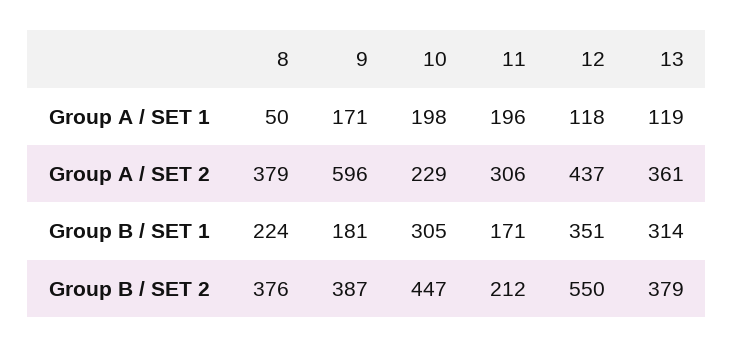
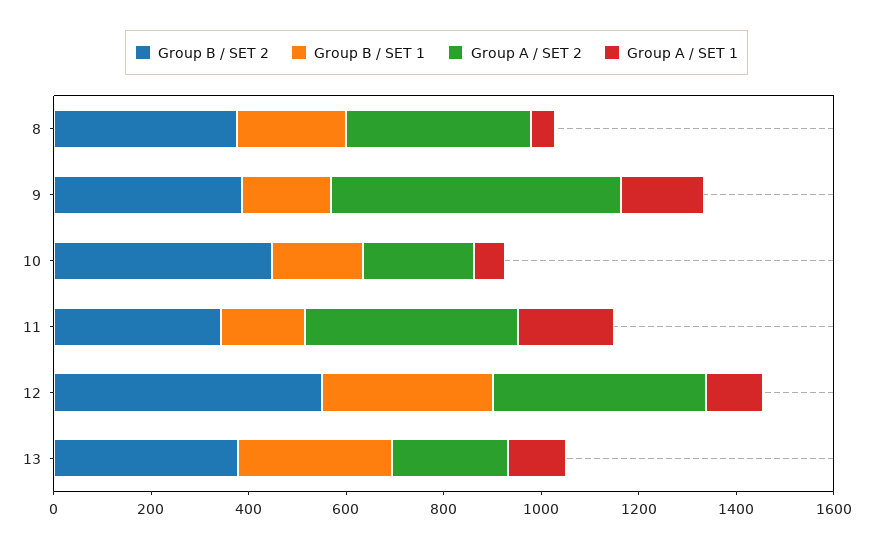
  {
    "Group A / SET 1": {
      "8": 50,
      "9": 171,
-     "10": 198,
+     "10": 50,
      "11": 196,
      "12": 118,
      "13": 119
    },
    "Group A / SET 2": {
      "8": 379,
      "9": 596,
      "10": 229,
-     "11": 306,
+     "11": 450,
      "12": 437,
-     "13": 361
+     "13": 250
    },
    "Group B / SET 1": {
      "8": 224,
      "9": 181,
-     "10": 305,
+     "10": 200,
      "11": 171,
      "12": 351,
      "13": 314
    },
    "Group B / SET 2": {
      "8": 376,
      "9": 387,
      "10": 447,
-     "11": 212,
+     "11": 350,
      "12": 550,
      "13": 379
    }
  }

